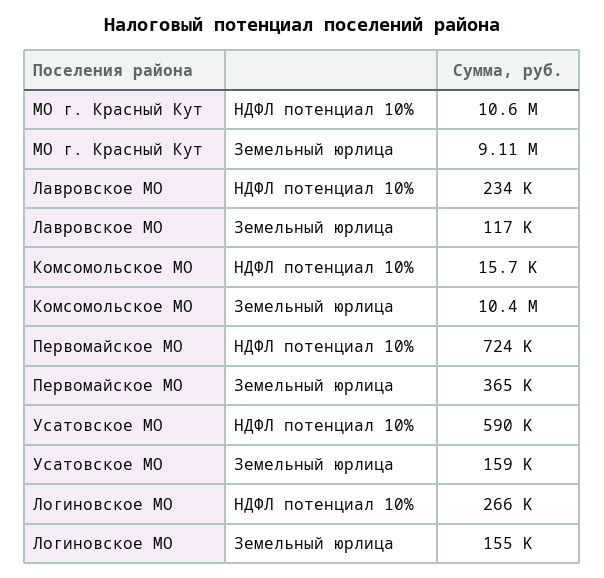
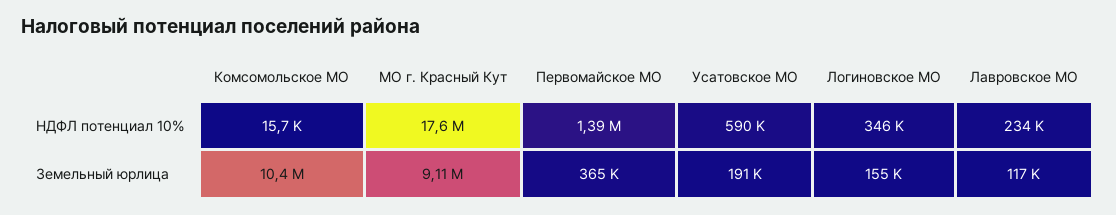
  {
    "МО г. Красный Кут": {
-     "НДФЛ потенциал 10%": 10600000,
+     "НДФЛ потенциал 10%": 17600000,
      "Земельный юрлица": 9110000
    },
    "Лавровское МО": {
      "НДФЛ потенциал 10%": 234000,
      "Земельный юрлица": 117000
    },
    "Комсомольское МО": {
      "НДФЛ потенциал 10%": 15700,
      "Земельный юрлица": 10400000
    },
    "Первомайское МО": {
-     "НДФЛ потенциал 10%": 724000,
+     "НДФЛ потенциал 10%": 1390000,
      "Земельный юрлица": 365000
    },
    "Усатовское МО": {
      "НДФЛ потенциал 10%": 590000,
-     "Земельный юрлица": 159000
+     "Земельный юрлица": 191000
    },
    "Логиновское МО": {
-     "НДФЛ потенциал 10%": 266000,
+     "НДФЛ потенциал 10%": 346000,
      "Земельный юрлица": 155000
    }
  }

